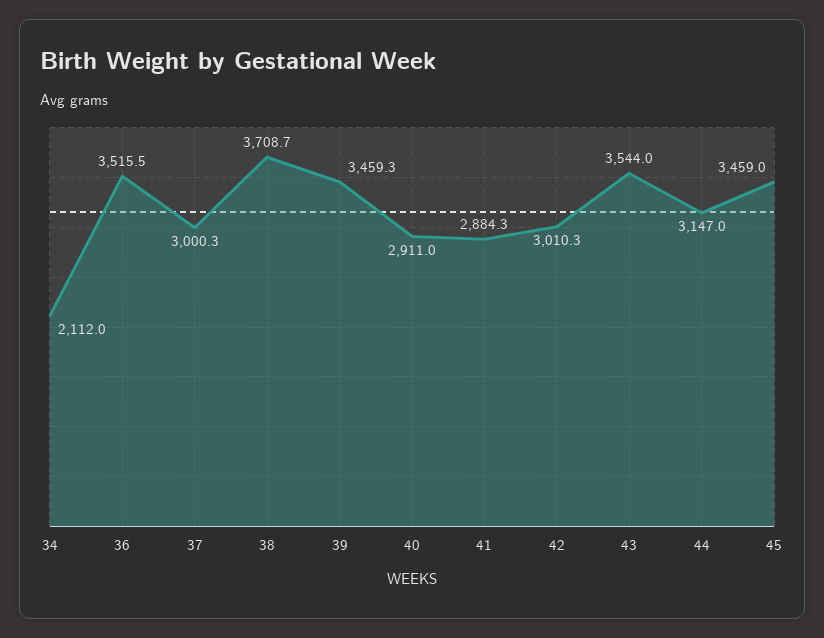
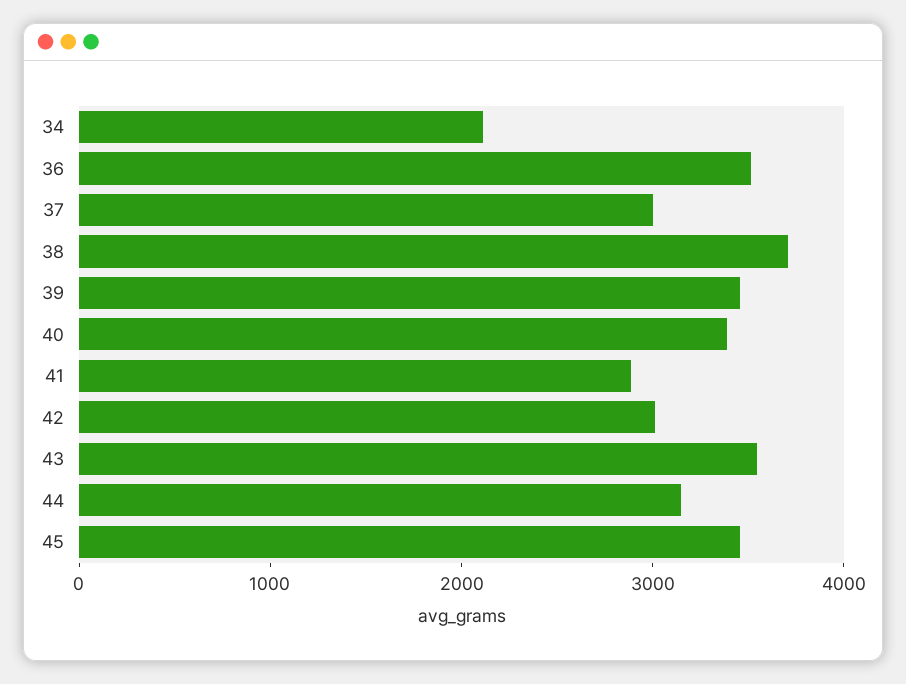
  {
    "34": 2112,
    "36": 3515.5,
    "37": 3000.3,
    "38": 3708.7,
    "39": 3459.3,
-   "40": 2911,
+   "40": 3400,
    "41": 2884.3,
    "42": 3010.3,
    "43": 3544,
    "44": 3147,
    "45": 3459
  }

